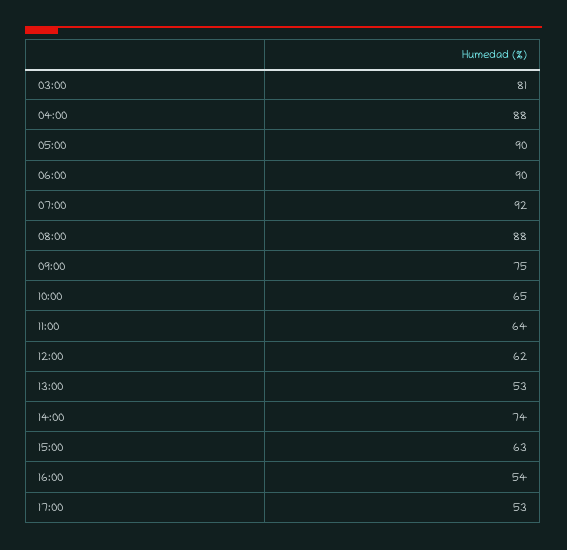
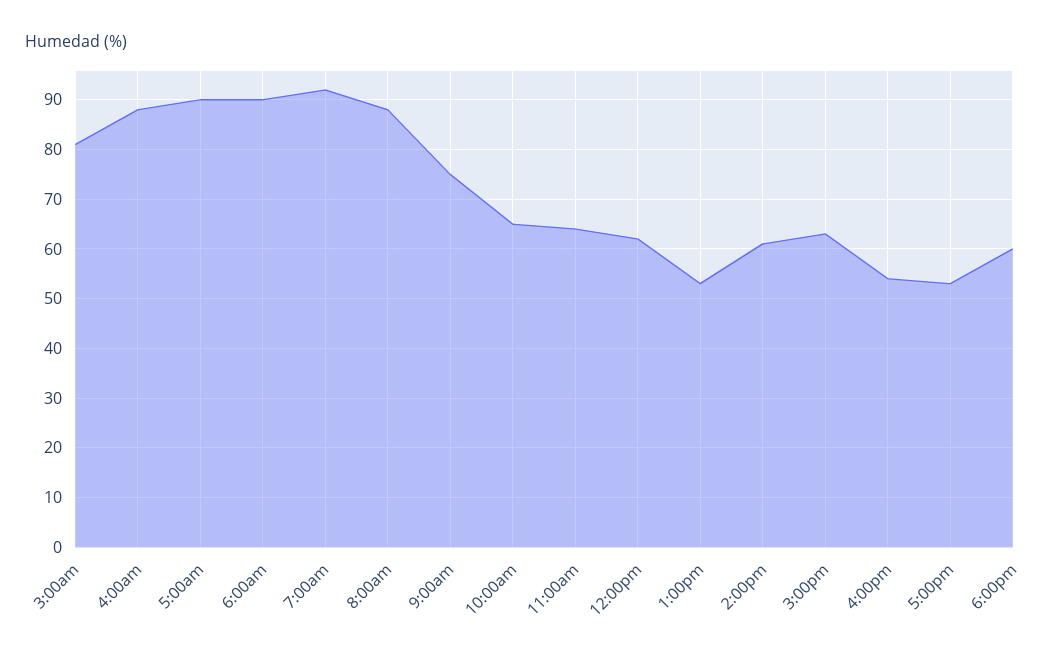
  {
    "03:00": 81,
    "04:00": 88,
    "05:00": 90,
    "06:00": 90,
    "07:00": 92,
    "08:00": 88,
    "09:00": 75,
    "10:00": 65,
    "11:00": 64,
    "12:00": 62,
    "13:00": 53,
-   "14:00": 74,
+   "14:00": 60,
    "15:00": 63,
    "16:00": 54,
-   "17:00": 53
+   "17:00": 53,
+   "6:00pm": 60
  }

